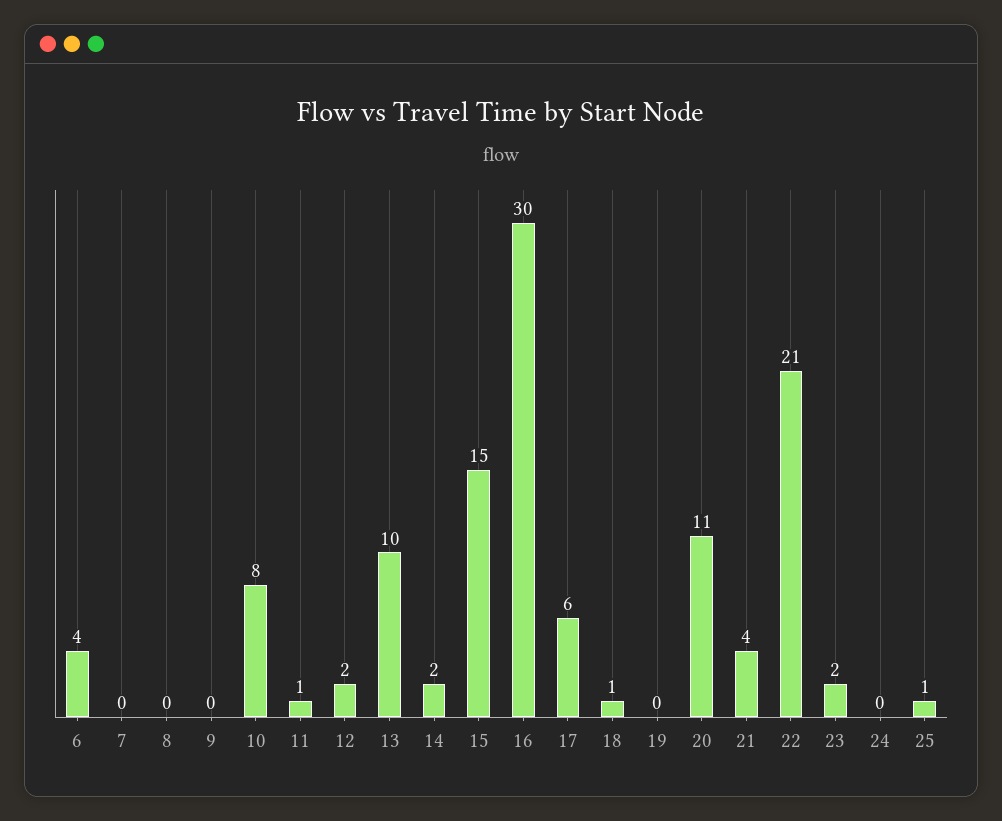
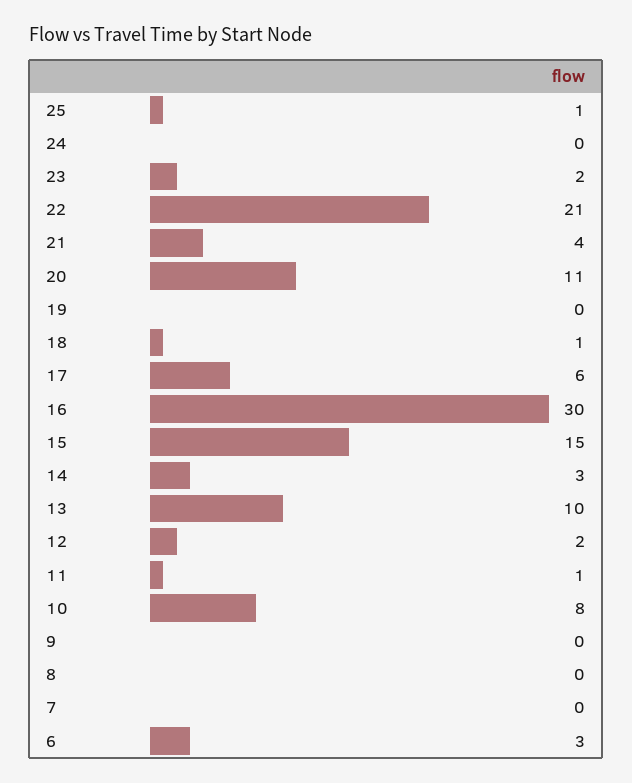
  {
-   "6": 4,
+   "6": 3,
    "7": 0,
    "8": 0,
    "9": 0,
    "10": 8,
    "11": 1,
    "12": 2,
    "13": 10,
-   "14": 2,
+   "14": 3,
    "15": 15,
    "16": 30,
    "17": 6,
    "18": 1,
    "19": 0,
    "20": 11,
    "21": 4,
    "22": 21,
    "23": 2,
    "24": 0,
    "25": 1
  }

